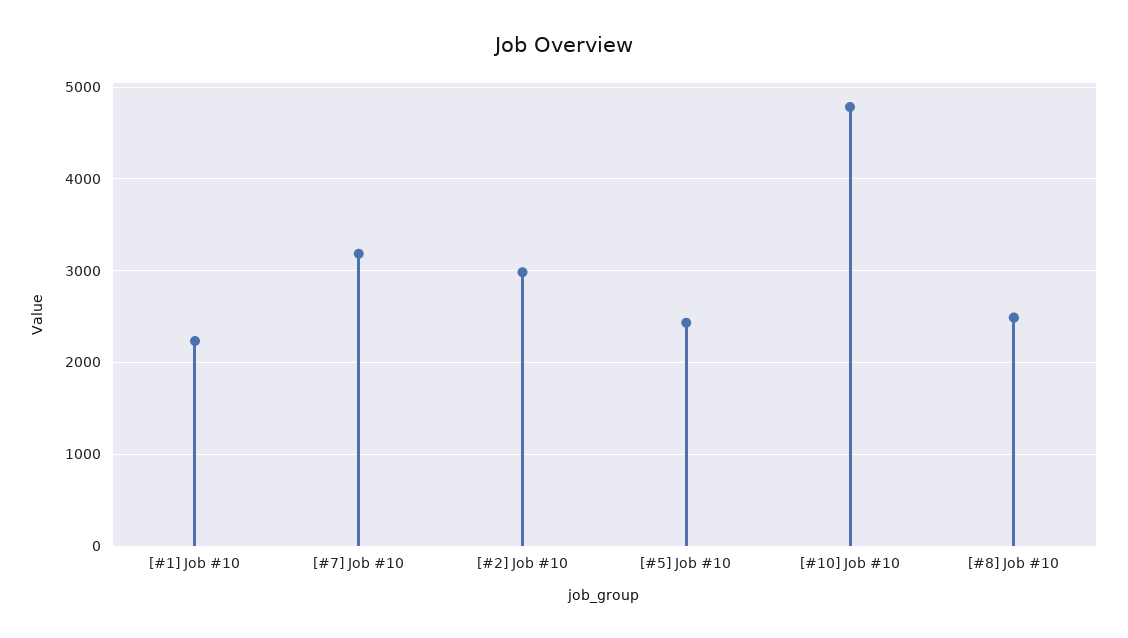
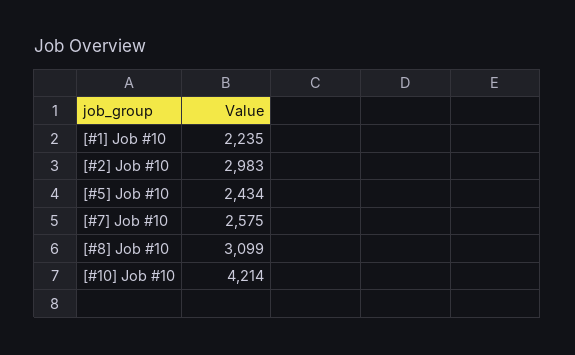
  {
    "[#1] Job #10": 2235,
-   "[#7] Job #10": 3200,
+   "[#7] Job #10": 2575,
    "[#2] Job #10": 2983,
    "[#5] Job #10": 2434,
-   "[#10] Job #10": 4800,
+   "[#10] Job #10": 4214,
-   "[#8] Job #10": 2500
+   "[#8] Job #10": 3099
  }

